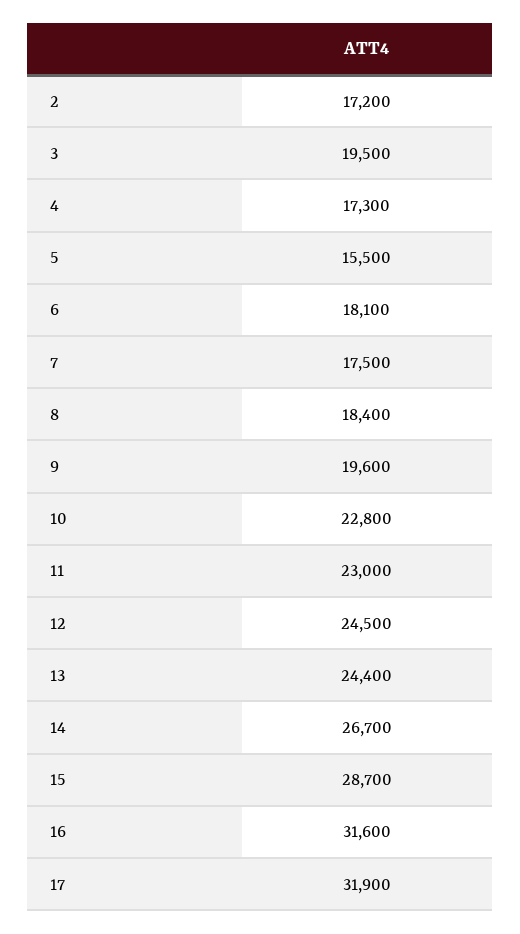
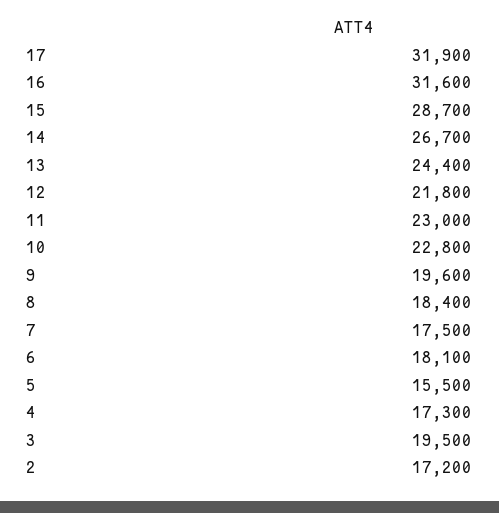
  {
    "2": 17200,
    "3": 19500,
    "4": 17300,
    "5": 15500,
    "6": 18100,
    "7": 17500,
    "8": 18400,
    "9": 19600,
    "10": 22800,
    "11": 23000,
-   "12": 24500,
+   "12": 21800,
    "13": 24400,
    "14": 26700,
    "15": 28700,
    "16": 31600,
    "17": 31900
  }

